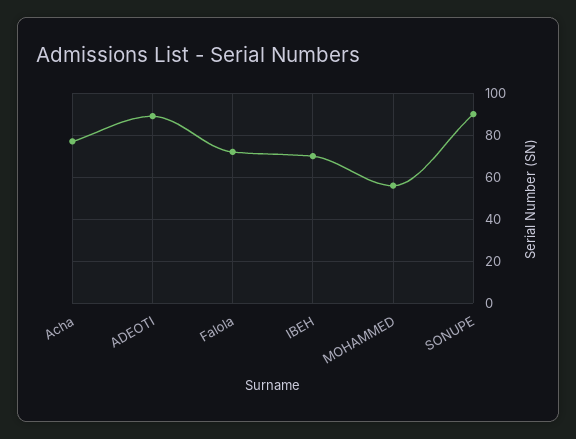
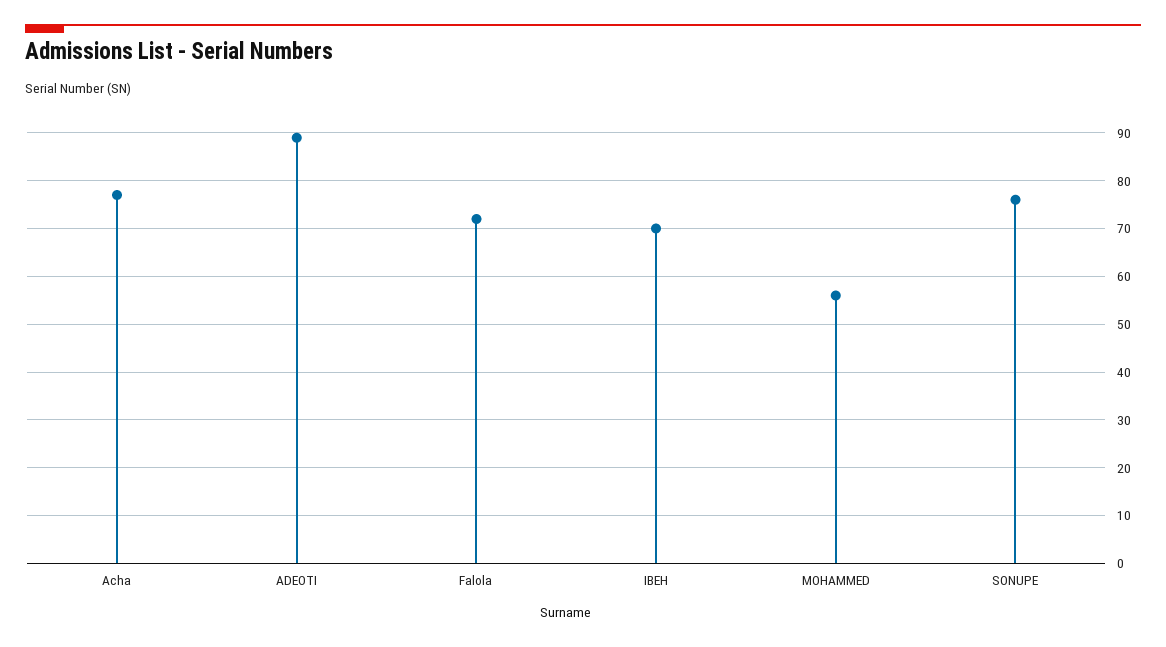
  {
    "Acha": 75,
    "ADEOTI": 90,
    "Falola": 70,
    "IBEH": 70,
    "MOHAMMED": 55,
-   "SONUPE": 90
+   "SONUPE": 75
  }

